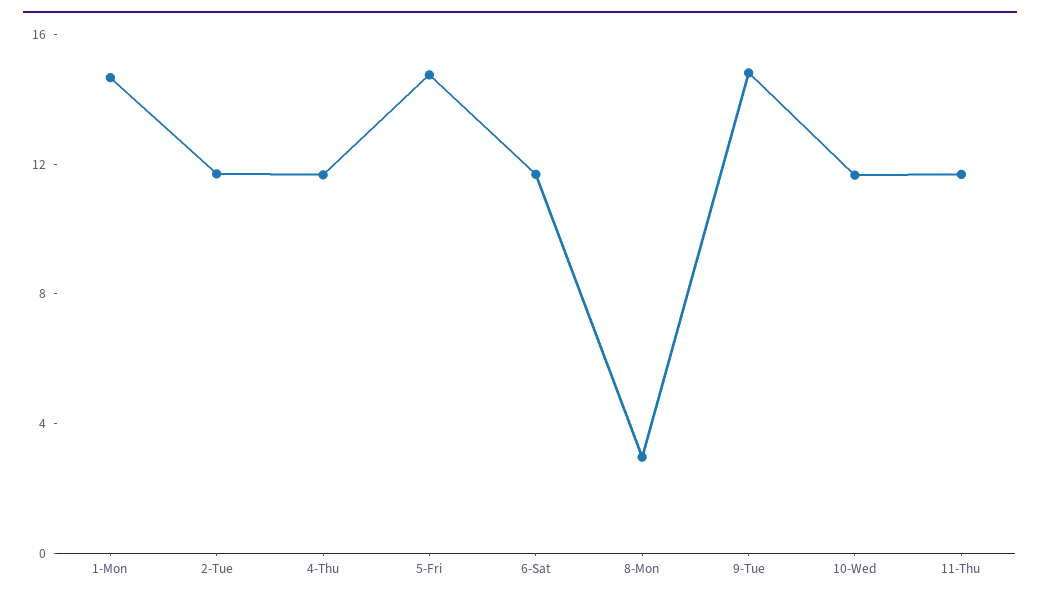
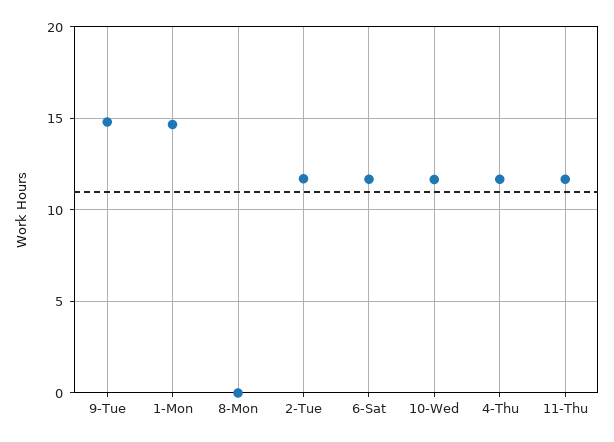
  {
    "1-Mon": 14.5,
    "2-Tue": 11.5,
    "4-Thu": 11.5,
-   "5-Fri": 15,
    "6-Sat": 11.5,
-   "8-Mon": 3,
+   "8-Mon": 0,
    "9-Tue": 15,
    "10-Wed": 11.5,
    "11-Thu": 11.5
  }

